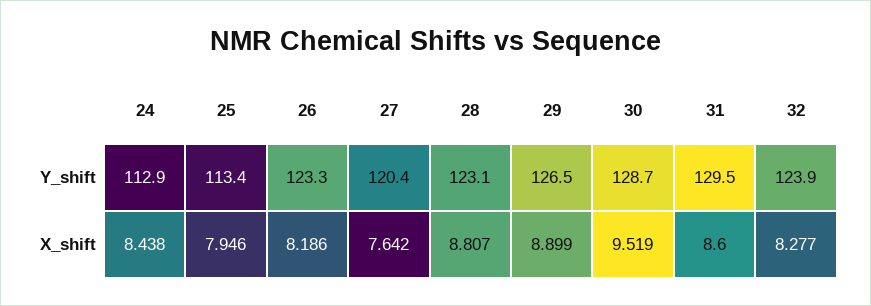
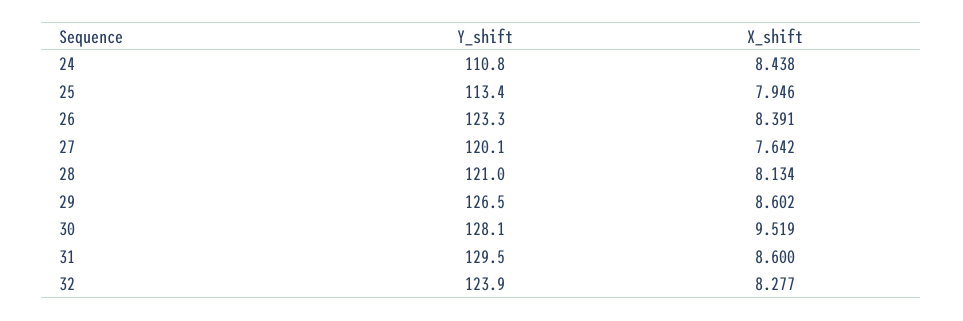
  {
    "24": {
-     "Y_shift": 112.9,
+     "Y_shift": 110.8,
      "X_shift": 8.438
    },
    "25": {
      "Y_shift": 113.4,
      "X_shift": 7.946
    },
    "26": {
      "Y_shift": 123.3,
-     "X_shift": 8.186
+     "X_shift": 8.391
    },
    "27": {
-     "Y_shift": 120.4,
+     "Y_shift": 120.1,
      "X_shift": 7.642
    },
    "28": {
-     "Y_shift": 123.1,
+     "Y_shift": 121,
-     "X_shift": 8.807
+     "X_shift": 8.134
    },
    "29": {
      "Y_shift": 126.5,
-     "X_shift": 8.899
+     "X_shift": 8.602
    },
    "30": {
-     "Y_shift": 128.7,
+     "Y_shift": 128.1,
      "X_shift": 9.519
    },
    "31": {
      "Y_shift": 129.5,
      "X_shift": 8.6
    },
    "32": {
      "Y_shift": 123.9,
      "X_shift": 8.277
    }
  }

